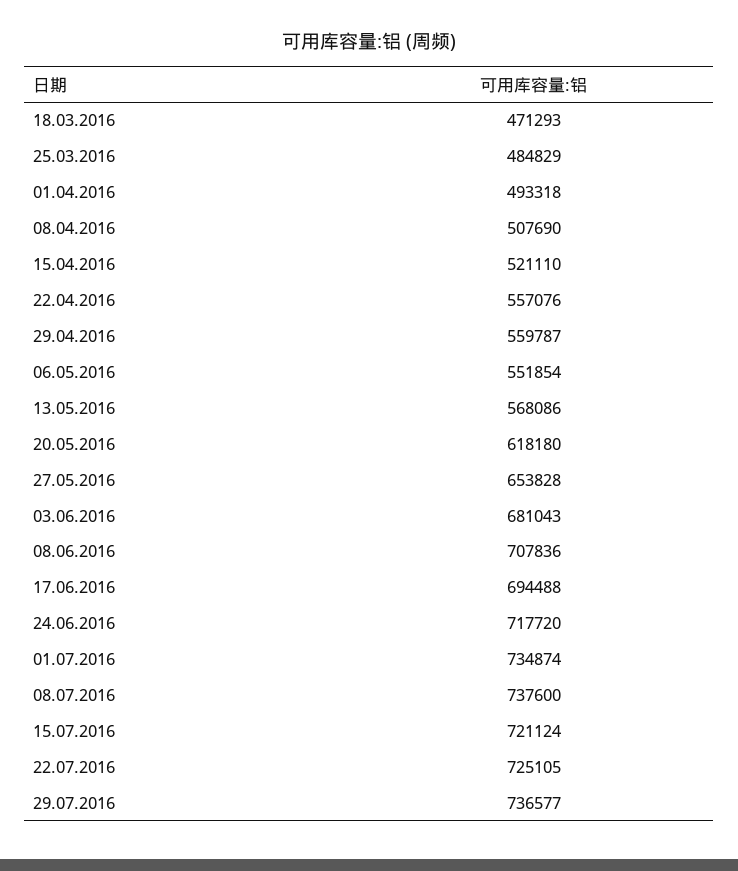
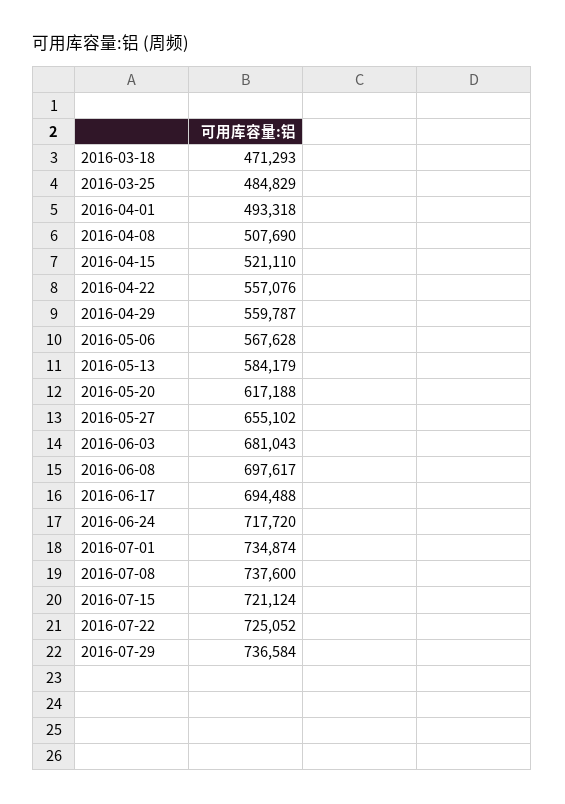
  {
    "18.03.2016": 471293,
    "25.03.2016": 484829,
    "01.04.2016": 493318,
    "08.04.2016": 507690,
    "15.04.2016": 521110,
    "22.04.2016": 557076,
    "29.04.2016": 559787,
-   "06.05.2016": 551854,
+   "06.05.2016": 567628,
-   "13.05.2016": 568086,
+   "13.05.2016": 584179,
-   "20.05.2016": 618180,
+   "20.05.2016": 617188,
-   "27.05.2016": 653828,
+   "27.05.2016": 655102,
    "03.06.2016": 681043,
-   "08.06.2016": 707836,
+   "08.06.2016": 697617,
    "17.06.2016": 694488,
    "24.06.2016": 717720,
    "01.07.2016": 734874,
    "08.07.2016": 737600,
    "15.07.2016": 721124,
-   "22.07.2016": 725105,
+   "22.07.2016": 725052,
-   "29.07.2016": 736577
+   "29.07.2016": 736584
  }

